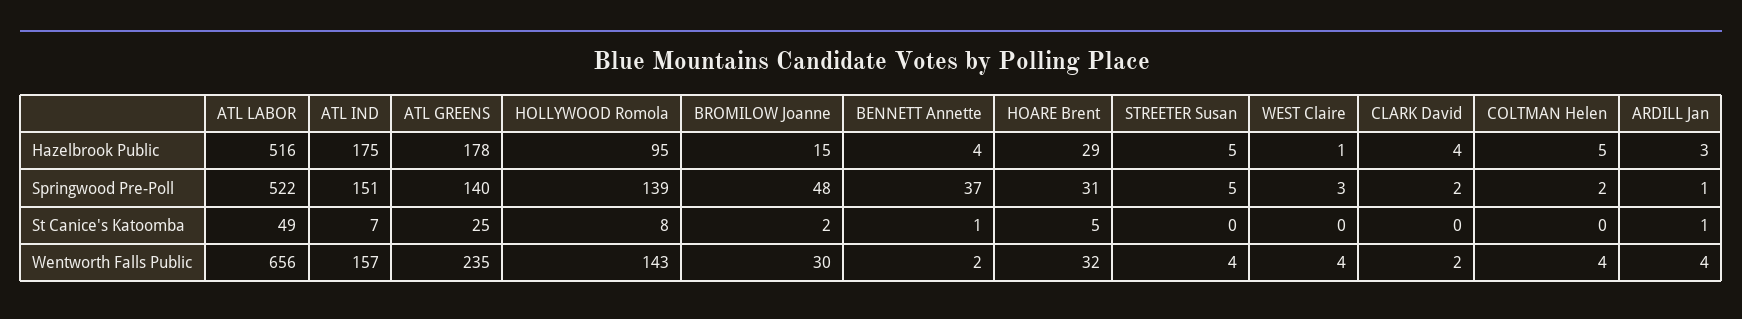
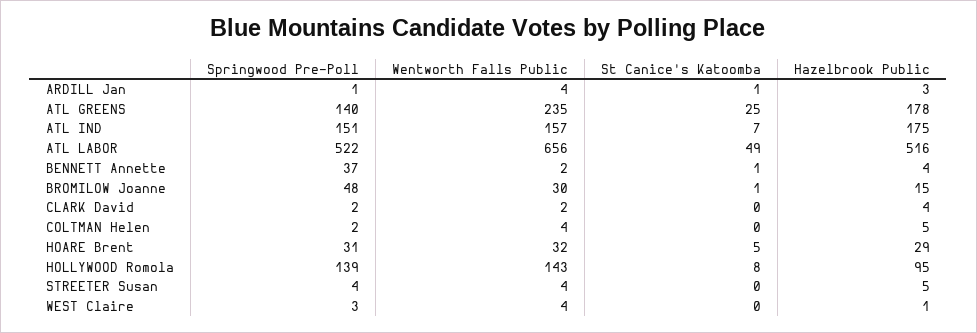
  {
    "ATL LABOR": {
      "Hazelbrook Public": 516,
      "Springwood Pre-Poll": 522,
      "St Canice's Katoomba": 49,
      "Wentworth Falls Public": 656
    },
    "ATL IND": {
      "Hazelbrook Public": 175,
      "Springwood Pre-Poll": 151,
      "St Canice's Katoomba": 7,
      "Wentworth Falls Public": 157
    },
    "ATL GREENS": {
      "Hazelbrook Public": 178,
      "Springwood Pre-Poll": 140,
      "St Canice's Katoomba": 25,
      "Wentworth Falls Public": 235
    },
    "HOLLYWOOD Romola": {
      "Hazelbrook Public": 95,
      "Springwood Pre-Poll": 139,
      "St Canice's Katoomba": 8,
      "Wentworth Falls Public": 143
    },
    "BROMILOW Joanne": {
      "Hazelbrook Public": 15,
      "Springwood Pre-Poll": 48,
-     "St Canice's Katoomba": 2,
+     "St Canice's Katoomba": 1,
      "Wentworth Falls Public": 30
    },
    "BENNETT Annette": {
      "Hazelbrook Public": 4,
      "Springwood Pre-Poll": 37,
      "St Canice's Katoomba": 1,
      "Wentworth Falls Public": 2
    },
    "HOARE Brent": {
      "Hazelbrook Public": 29,
      "Springwood Pre-Poll": 31,
      "St Canice's Katoomba": 5,
      "Wentworth Falls Public": 32
    },
    "STREETER Susan": {
      "Hazelbrook Public": 5,
-     "Springwood Pre-Poll": 5,
+     "Springwood Pre-Poll": 4,
      "St Canice's Katoomba": 0,
      "Wentworth Falls Public": 4
    },
    "WEST Claire": {
      "Hazelbrook Public": 1,
      "Springwood Pre-Poll": 3,
      "St Canice's Katoomba": 0,
      "Wentworth Falls Public": 4
    },
    "CLARK David": {
      "Hazelbrook Public": 4,
      "Springwood Pre-Poll": 2,
      "St Canice's Katoomba": 0,
      "Wentworth Falls Public": 2
    },
    "COLTMAN Helen": {
      "Hazelbrook Public": 5,
      "Springwood Pre-Poll": 2,
      "St Canice's Katoomba": 0,
      "Wentworth Falls Public": 4
    },
    "ARDILL Jan": {
      "Hazelbrook Public": 3,
      "Springwood Pre-Poll": 1,
      "St Canice's Katoomba": 1,
      "Wentworth Falls Public": 4
    }
  }

